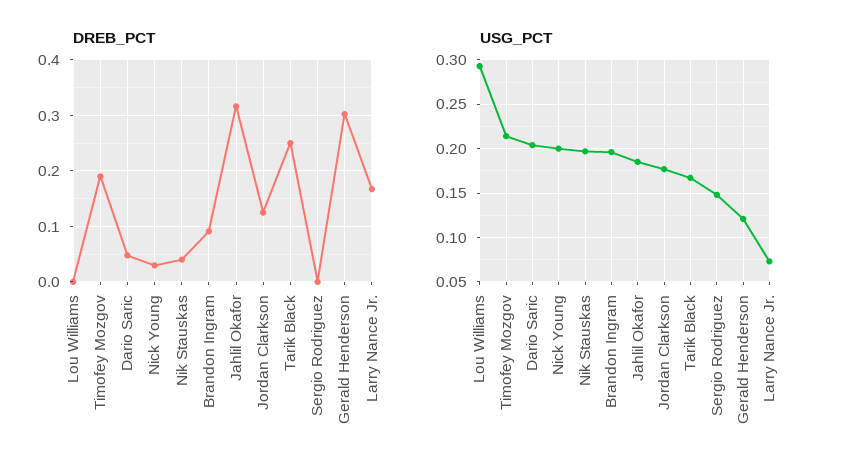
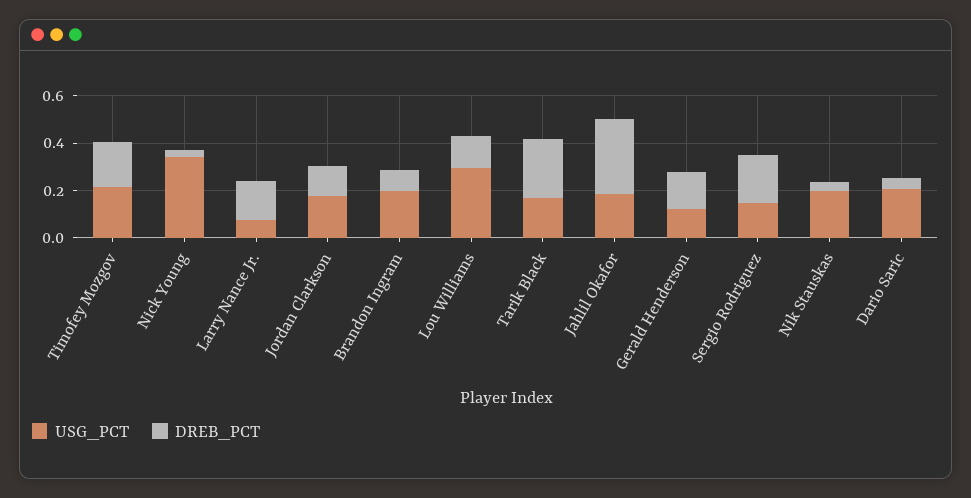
  {
    "DREB_PCT": {
-     "Lou Williams": 0,
+     "Lou Williams": 0.15,
      "Timofey Mozgov": 0.2,
      "Dario Saric": 0.04,
      "Nick Young": 0.04,
      "Nik Stauskas": 0.04,
      "Brandon Ingram": 0.1,
      "Jahlil Okafor": 0.32,
      "Jordan Clarkson": 0.12,
      "Tarik Black": 0.26,
-     "Sergio Rodriguez": 0,
+     "Sergio Rodriguez": 0.2,
-     "Gerald Henderson": 0.3,
+     "Gerald Henderson": 0.15,
      "Larry Nance Jr.": 0.16
    },
    "USG_PCT": {
      "Lou Williams": 0.29,
      "Timofey Mozgov": 0.21,
      "Dario Saric": 0.2,
-     "Nick Young": 0.2,
+     "Nick Young": 0.35,
      "Nik Stauskas": 0.2,
      "Brandon Ingram": 0.2,
      "Jahlil Okafor": 0.19,
      "Jordan Clarkson": 0.18,
      "Tarik Black": 0.17,
      "Sergio Rodriguez": 0.15,
      "Gerald Henderson": 0.12,
      "Larry Nance Jr.": 0.07
    }
  }

